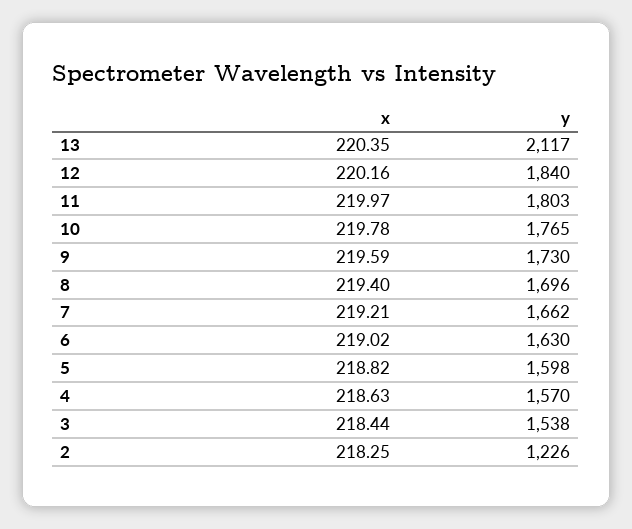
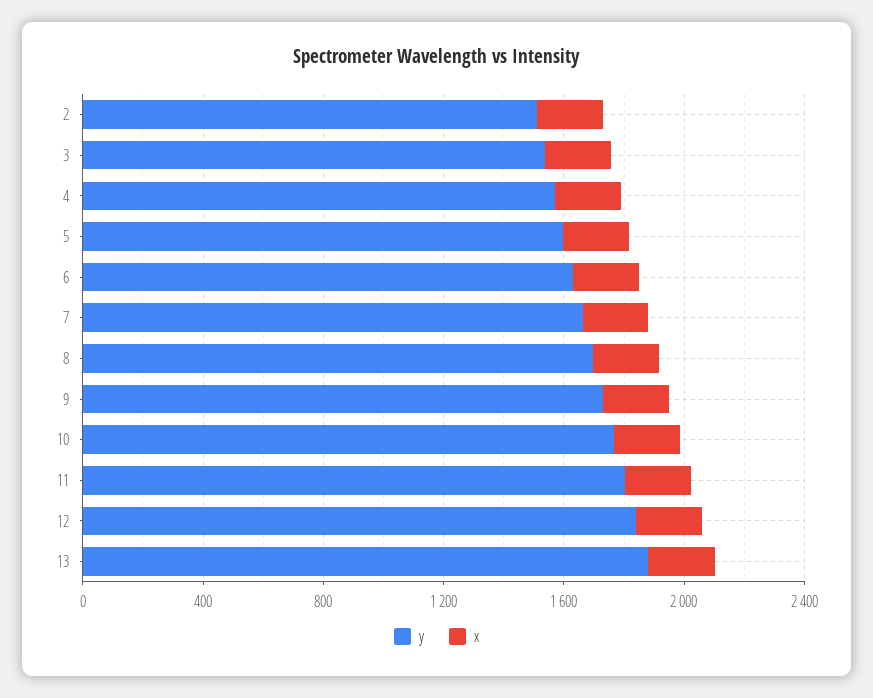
  {
    "x": {
      "13": 220.35,
      "12": 220.16,
      "11": 219.97,
      "10": 219.78,
      "9": 219.59,
      "8": 219.4,
      "7": 219.21,
      "6": 219.02,
      "5": 218.82,
      "4": 218.63,
      "3": 218.44,
      "2": 218.25
    },
    "y": {
-     "13": 2117,
+     "13": 1900,
      "12": 1840,
      "11": 1803,
      "10": 1765,
      "9": 1730,
      "8": 1696,
      "7": 1662,
      "6": 1630,
      "5": 1598,
      "4": 1570,
      "3": 1538,
-     "2": 1226
+     "2": 1500
    }
  }

